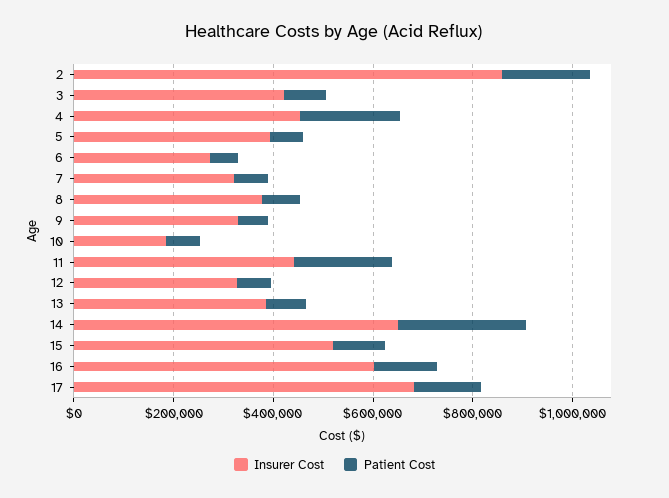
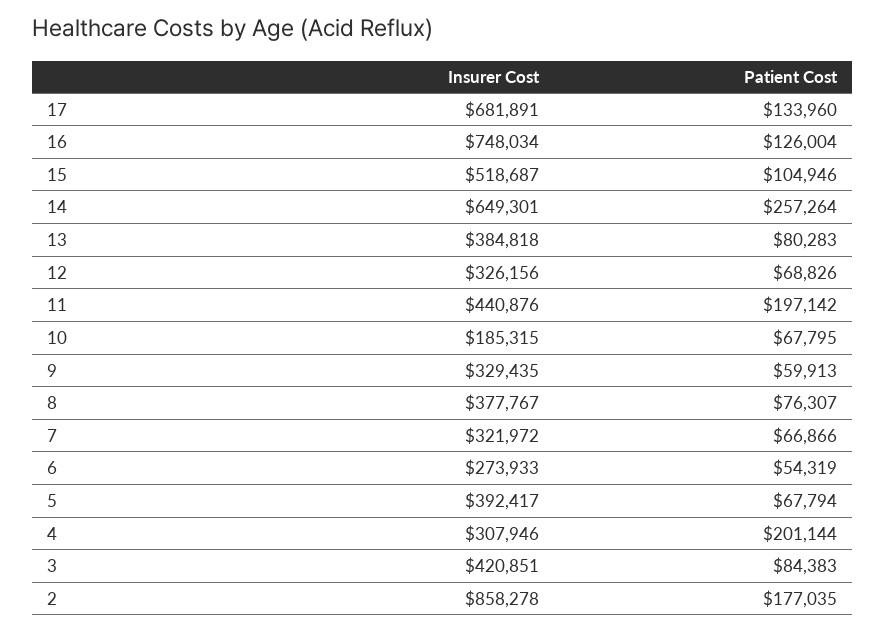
  {
    "Insurer Cost": {
      "2": 858278,
      "3": 420851,
-     "4": 450000,
+     "4": 307946,
      "5": 392417,
      "6": 273933,
      "7": 321972,
      "8": 377767,
      "9": 329435,
      "10": 185315,
      "11": 440876,
      "12": 326156,
      "13": 384818,
      "14": 649301,
      "15": 518687,
-     "16": 600000,
+     "16": 748034,
      "17": 681891
    },
    "Patient Cost": {
      "2": 177035,
      "3": 84383,
      "4": 201144,
      "5": 67794,
      "6": 54319,
      "7": 66866,
      "8": 76307,
      "9": 59913,
      "10": 67795,
      "11": 197142,
      "12": 68826,
      "13": 80283,
      "14": 257264,
      "15": 104946,
      "16": 126004,
      "17": 133960
    }
  }

